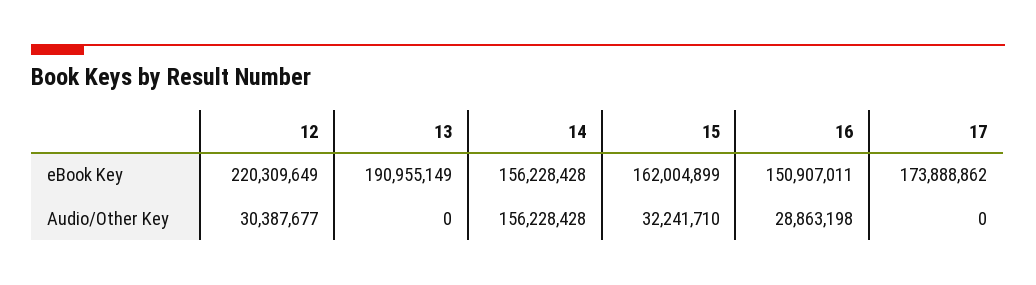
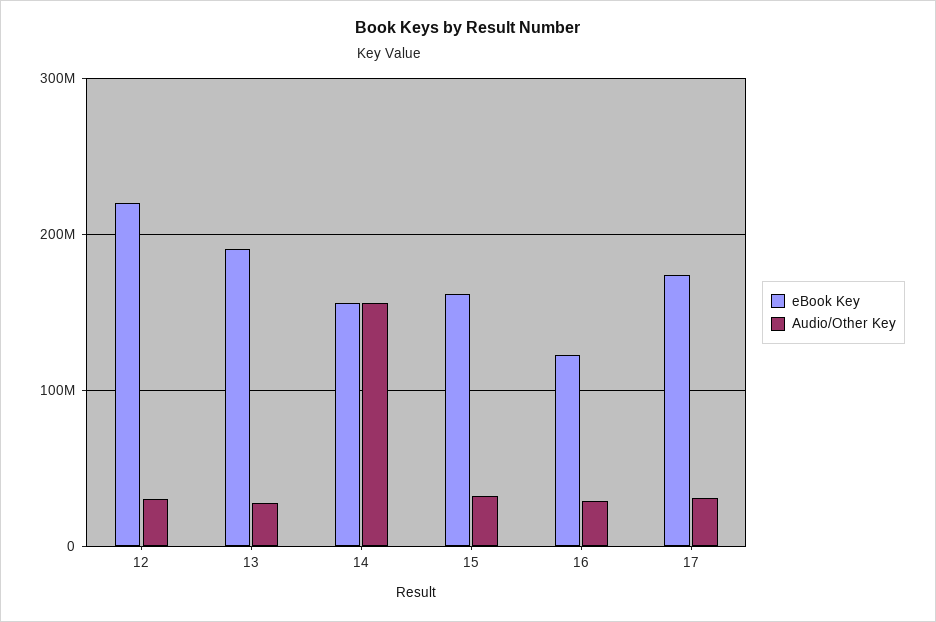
  {
    "eBook Key": {
      "12": 220309649,
      "13": 190955149,
      "14": 156228428,
      "15": 162004899,
-     "16": 150907011,
+     "16": 120000000,
      "17": 173888862
    },
    "Audio/Other Key": {
      "12": 30387677,
-     "13": 0,
+     "13": 30000000,
      "14": 156228428,
      "15": 32241710,
      "16": 28863198,
-     "17": 0
+     "17": 30000000
    }
  }

